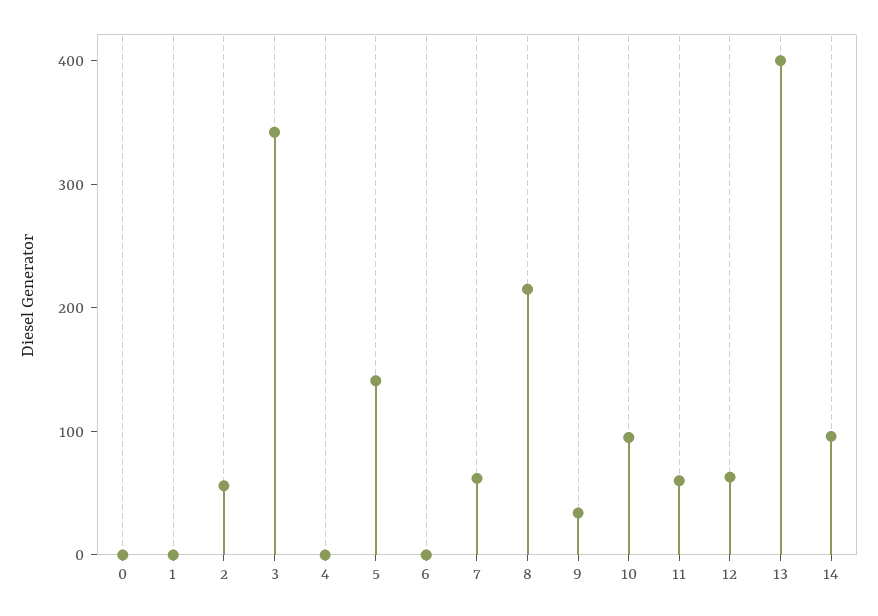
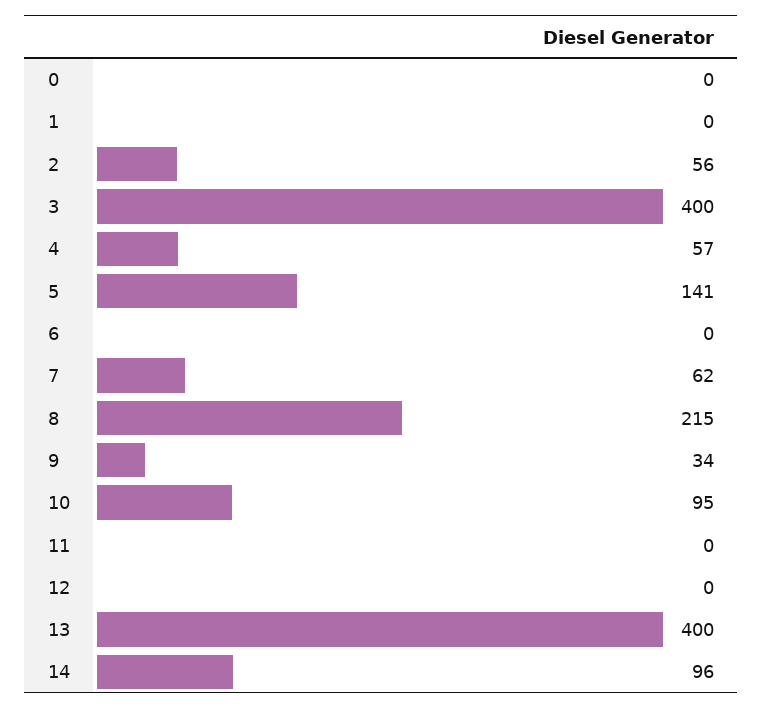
  {
    "0": 0,
    "1": 0,
    "2": 56,
-   "3": 340,
+   "3": 400,
-   "4": 0,
+   "4": 57,
    "5": 141,
    "6": 0,
    "7": 62,
    "8": 215,
    "9": 34,
    "10": 95,
-   "11": 60,
+   "11": 0,
-   "12": 60,
+   "12": 0,
    "13": 400,
    "14": 96
  }

